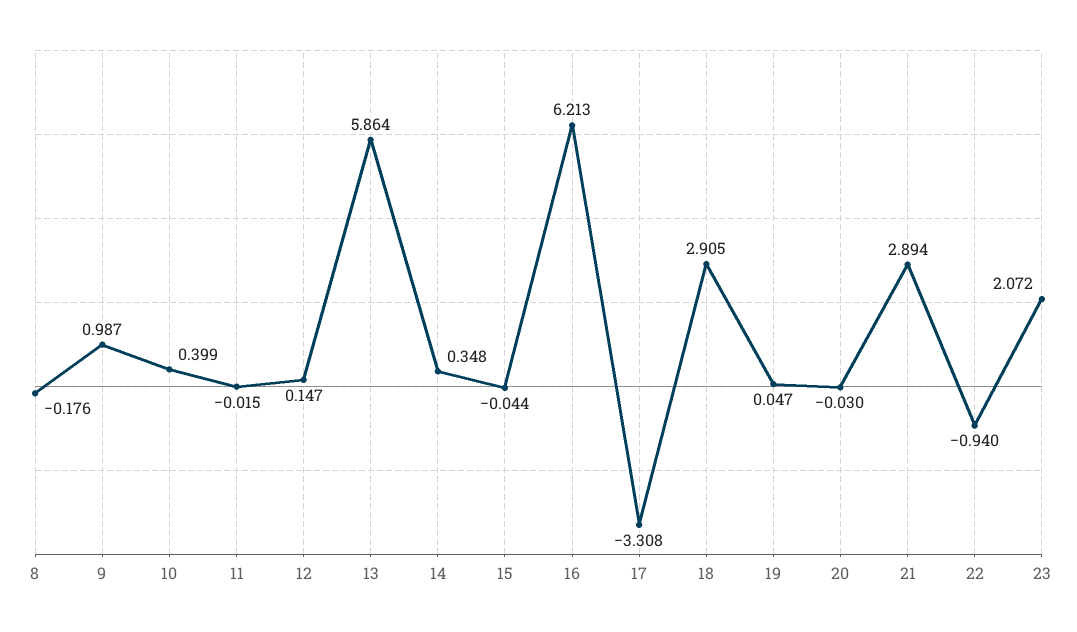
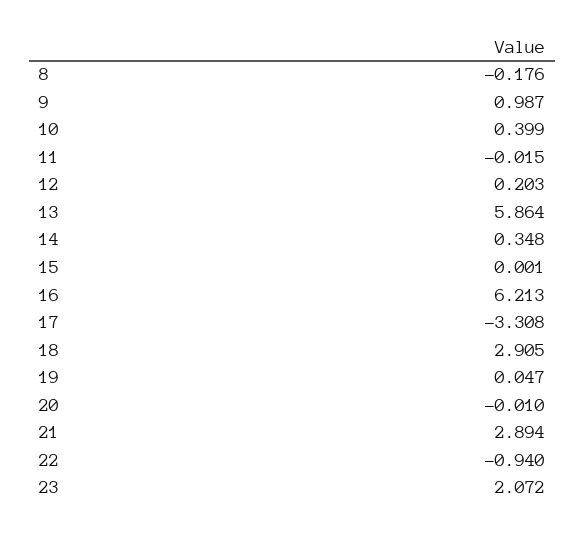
  {
    "8": -0.176,
    "9": 0.987,
    "10": 0.399,
    "11": -0.015,
-   "12": 0.147,
+   "12": 0.203,
    "13": 5.864,
    "14": 0.348,
-   "15": -0.044,
+   "15": 0.001,
    "16": 6.213,
    "17": -3.308,
    "18": 2.905,
    "19": 0.047,
-   "20": -0.03,
+   "20": -0.01,
    "21": 2.894,
    "22": -0.94,
    "23": 2.072
  }

